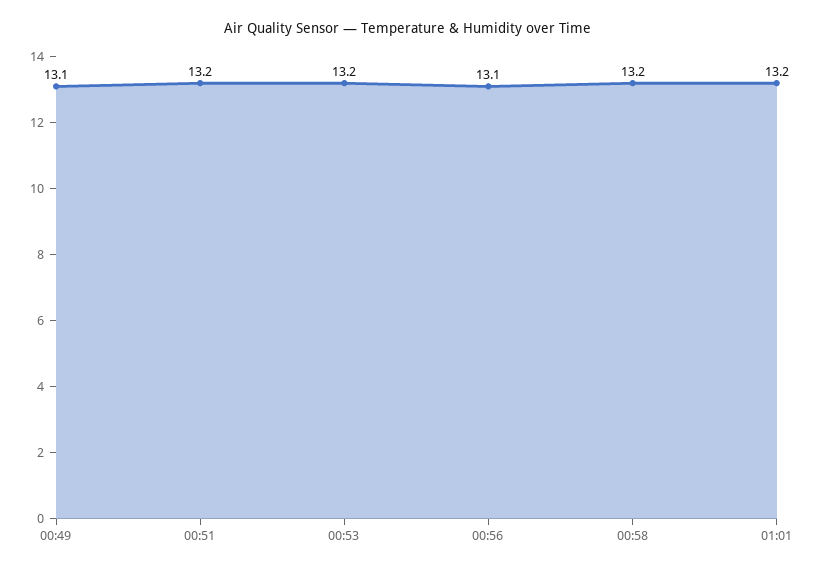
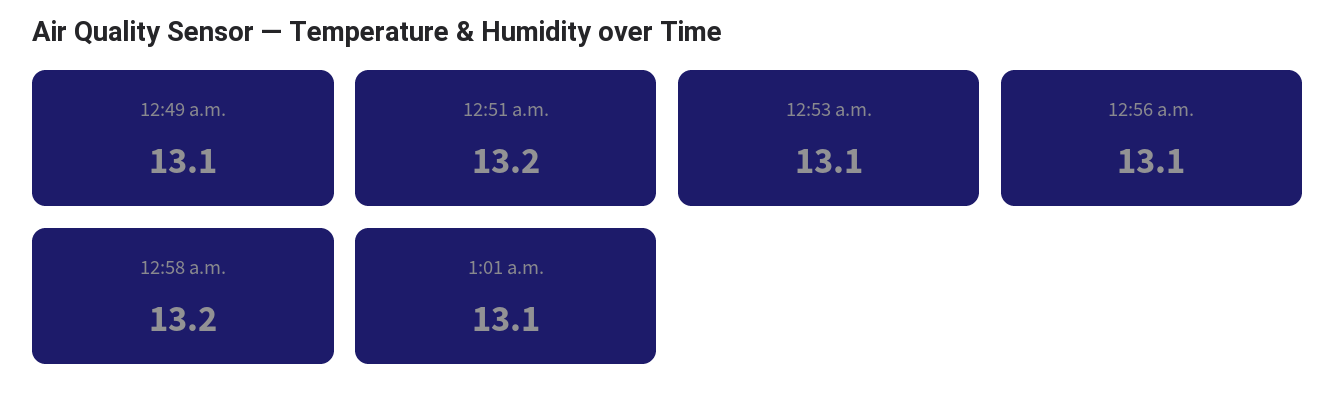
  {
    "00:49": 13.1,
    "00:51": 13.2,
-   "00:53": 13.2,
+   "00:53": 13.1,
    "00:56": 13.1,
    "00:58": 13.2,
-   "01:01": 13.2
+   "01:01": 13.1
  }

